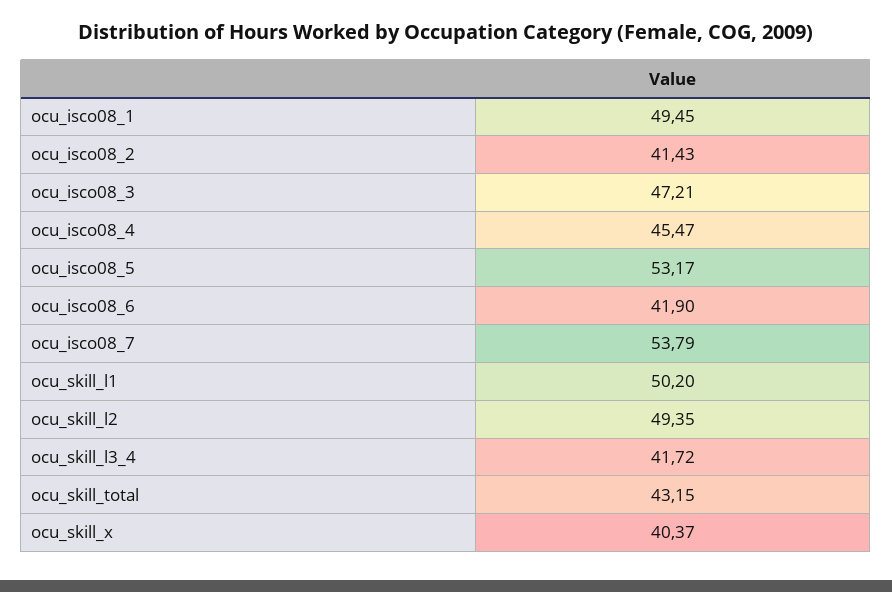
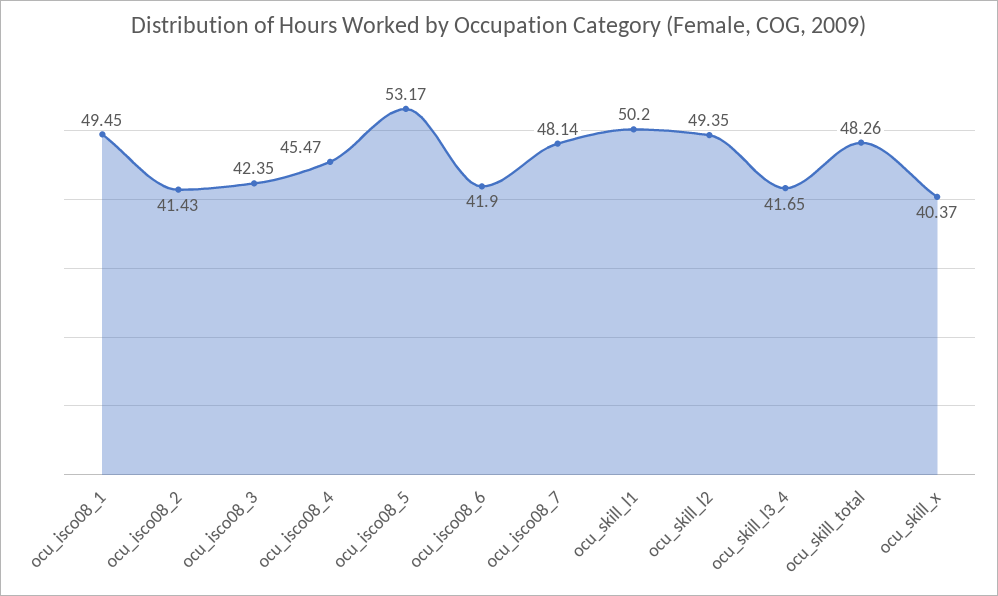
  {
    "ocu_isco08_1": 49.45,
    "ocu_isco08_2": 41.43,
-   "ocu_isco08_3": 47.21,
+   "ocu_isco08_3": 42.35,
    "ocu_isco08_4": 45.47,
    "ocu_isco08_5": 53.17,
    "ocu_isco08_6": 41.9,
-   "ocu_isco08_7": 53.79,
+   "ocu_isco08_7": 48.14,
    "ocu_skill_l1": 50.2,
    "ocu_skill_l2": 49.35,
-   "ocu_skill_l3_4": 41.72,
+   "ocu_skill_l3_4": 41.65,
-   "ocu_skill_total": 43.15,
+   "ocu_skill_total": 48.26,
    "ocu_skill_x": 40.37
  }

